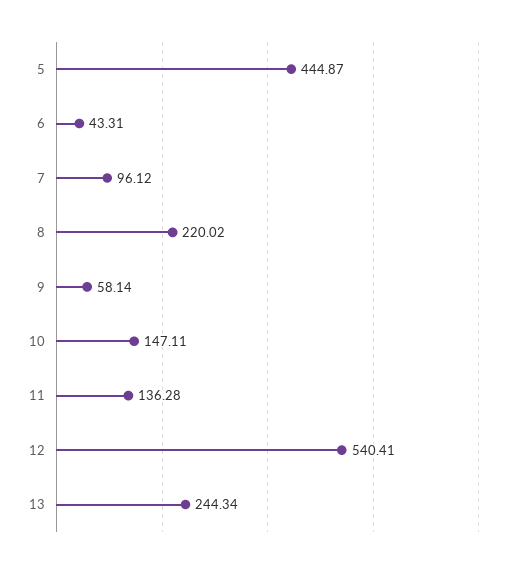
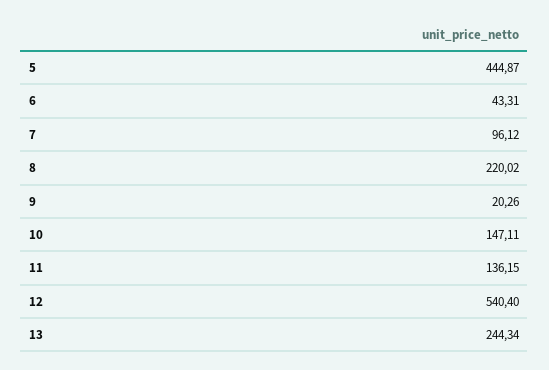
  {
    "5": 444.87,
    "6": 43.31,
    "7": 96.12,
    "8": 220.02,
-   "9": 58.14,
+   "9": 20.26,
    "10": 147.11,
-   "11": 136.28,
+   "11": 136.15,
-   "12": 540.41,
+   "12": 540.4,
    "13": 244.34
  }

